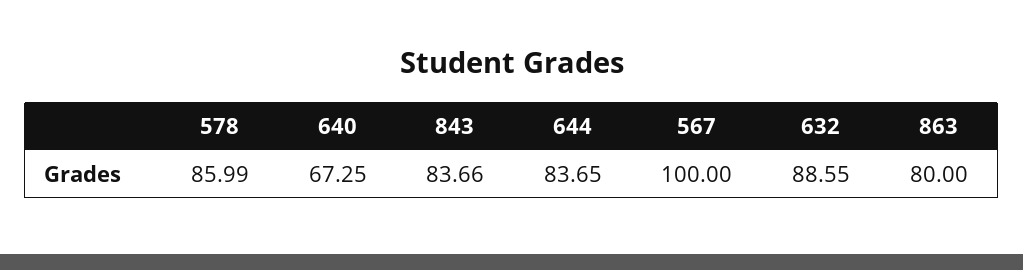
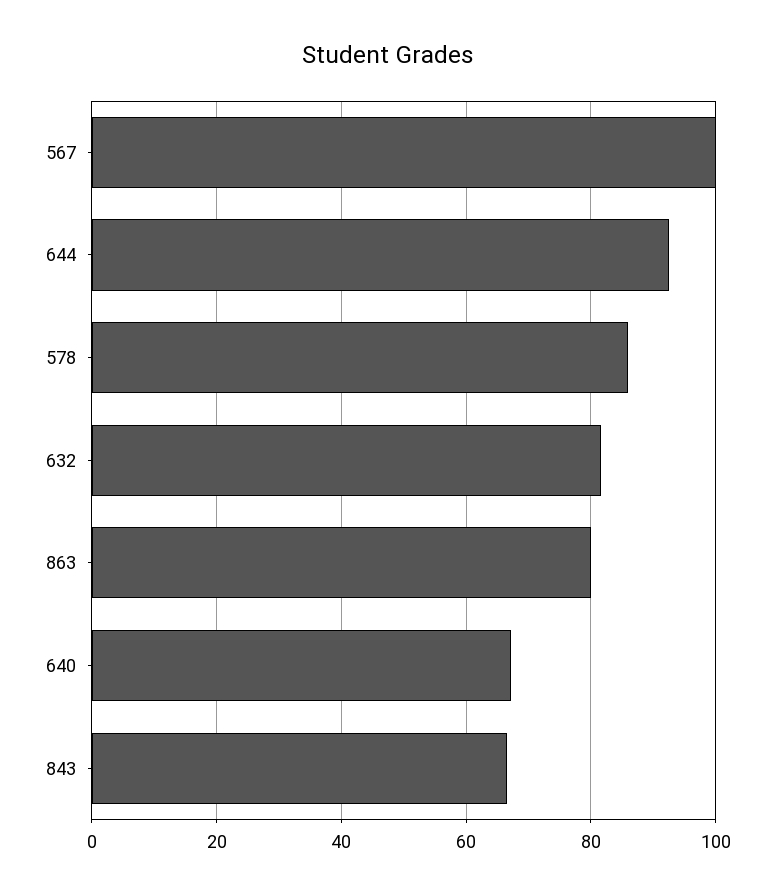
  {
    "578": 85.99,
    "640": 67.25,
-   "843": 83.66,
+   "843": 66,
-   "644": 83.65,
+   "644": 92,
    "567": 100,
-   "632": 88.55,
+   "632": 82,
    "863": 80
  }

